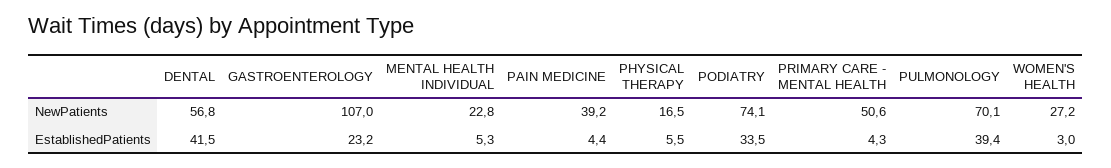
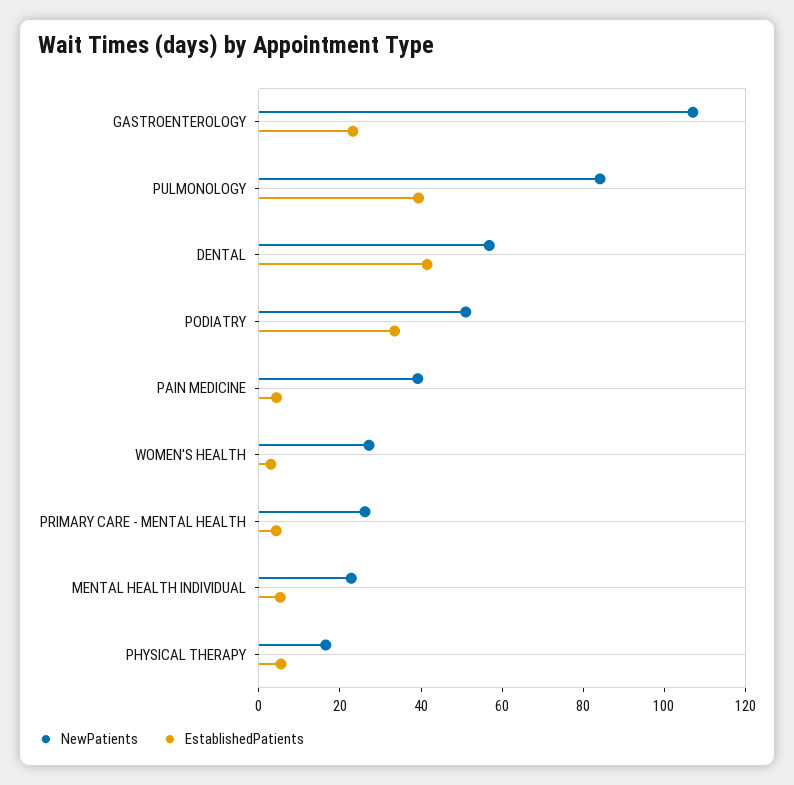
  {
    "NewPatients": {
      "DENTAL": 56.8,
      "GASTROENTEROLOGY": 107,
      "MENTAL HEALTH INDIVIDUAL": 22.8,
      "PAIN MEDICINE": 39.2,
      "PHYSICAL THERAPY": 16.5,
-     "PODIATRY": 74.1,
+     "PODIATRY": 50,
-     "PRIMARY CARE - MENTAL HEALTH": 50.6,
+     "PRIMARY CARE - MENTAL HEALTH": 25,
-     "PULMONOLOGY": 70.1,
+     "PULMONOLOGY": 85,
      "WOMEN'S HEALTH": 27.2
    },
    "EstablishedPatients": {
      "DENTAL": 41.5,
      "GASTROENTEROLOGY": 23.2,
      "MENTAL HEALTH INDIVIDUAL": 5.3,
      "PAIN MEDICINE": 4.4,
      "PHYSICAL THERAPY": 5.5,
      "PODIATRY": 33.5,
      "PRIMARY CARE - MENTAL HEALTH": 4.3,
      "PULMONOLOGY": 39.4,
      "WOMEN'S HEALTH": 3
    }
  }

